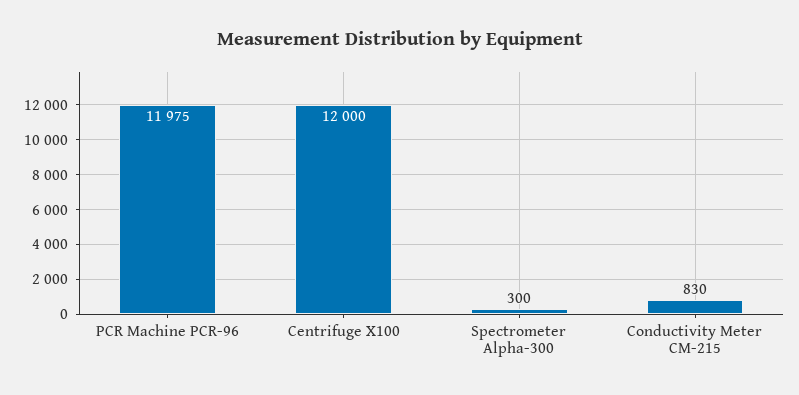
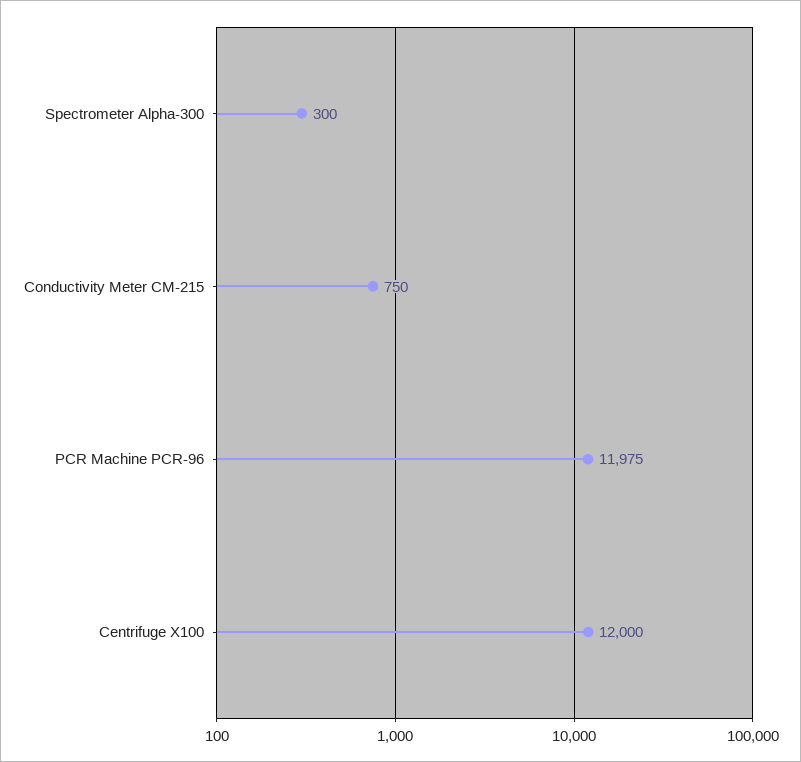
  {
    "PCR Machine PCR-96": 11975,
    "Centrifuge X100": 12000,
    "Spectrometer Alpha-300": 300,
-   "Conductivity Meter CM-215": 830
+   "Conductivity Meter CM-215": 750
  }

